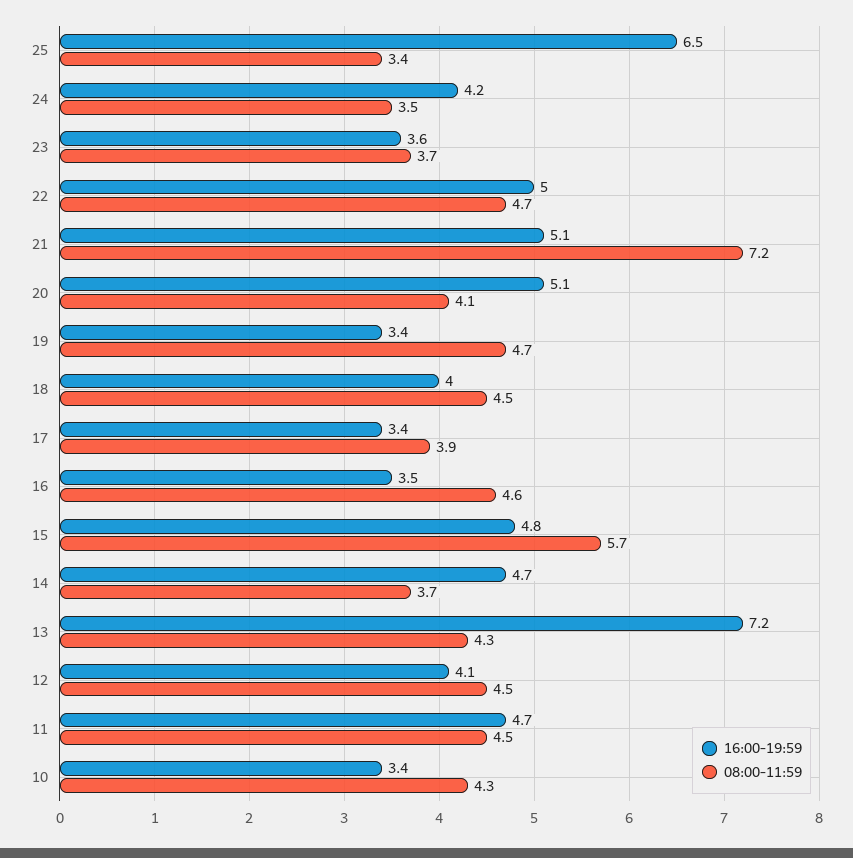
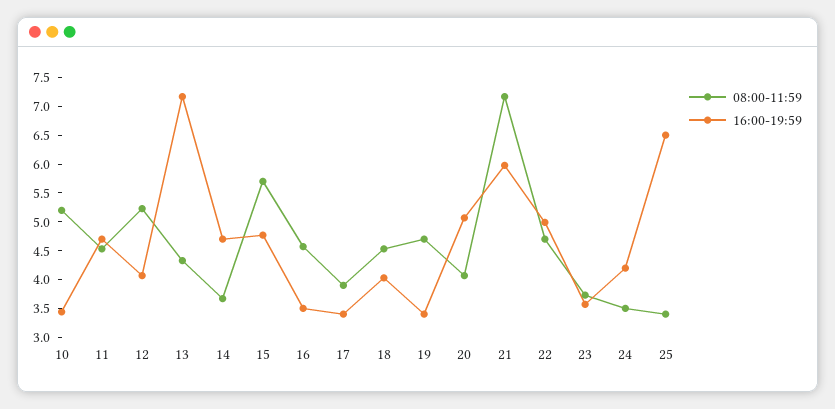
  {
    "16:00-19:59": {
      "25": 6.5,
      "24": 4.2,
      "23": 3.6,
      "22": 5,
-     "21": 5.1,
+     "21": 6,
      "20": 5.1,
      "19": 3.4,
      "18": 4,
      "17": 3.4,
      "16": 3.5,
      "15": 4.8,
      "14": 4.7,
      "13": 7.2,
      "12": 4.1,
      "11": 4.7,
      "10": 3.4
    },
    "08:00-11:59": {
      "25": 3.4,
      "24": 3.5,
      "23": 3.7,
      "22": 4.7,
      "21": 7.2,
      "20": 4.1,
      "19": 4.7,
      "18": 4.5,
      "17": 3.9,
      "16": 4.6,
      "15": 5.7,
      "14": 3.7,
      "13": 4.3,
-     "12": 4.5,
+     "12": 5.25,
      "11": 4.5,
-     "10": 4.3
+     "10": 5.25
    }
  }

